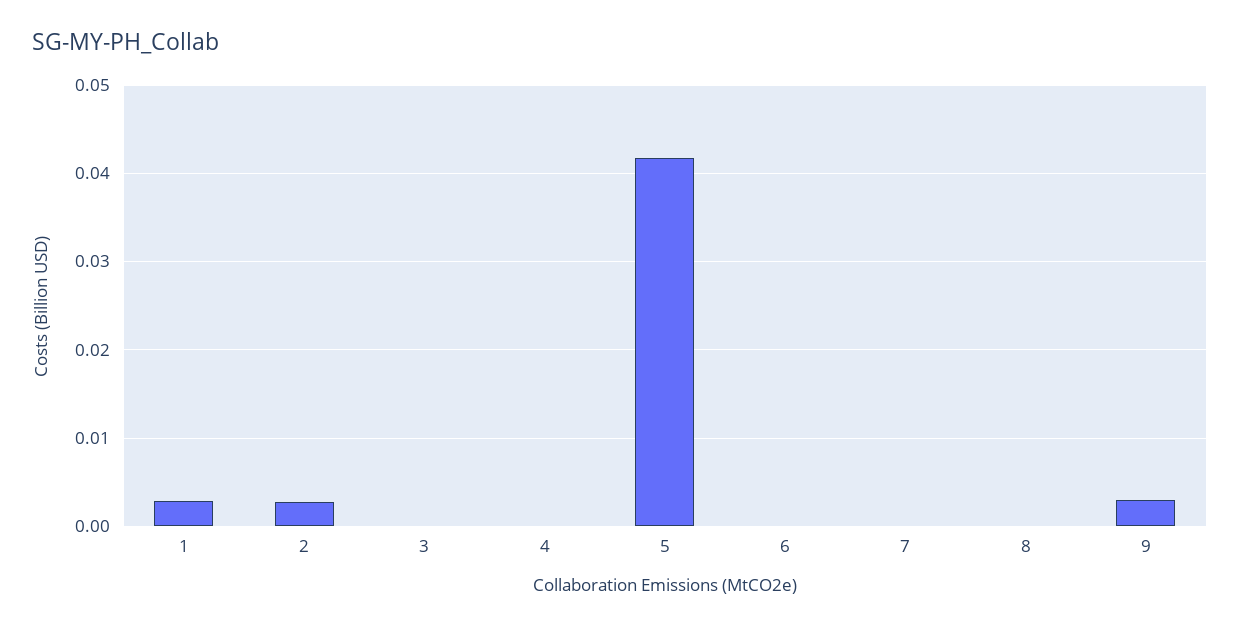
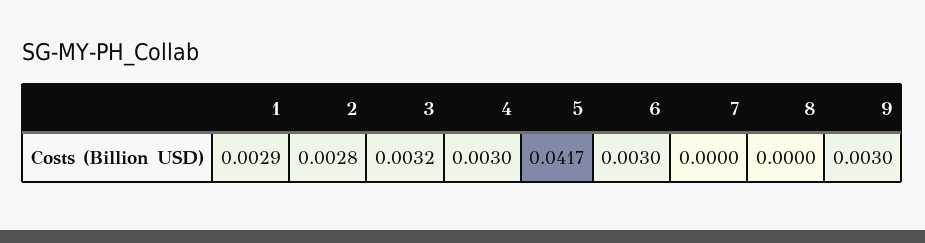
  {
    "1": 0.0029,
    "2": 0.0028,
-   "3": 0,
+   "3": 0.0032,
-   "4": 0,
+   "4": 0.003,
    "5": 0.0417,
-   "6": 0,
+   "6": 0.003,
    "7": 0,
    "8": 0,
    "9": 0.003
  }

